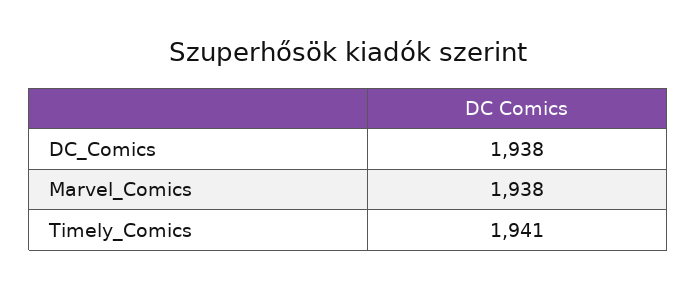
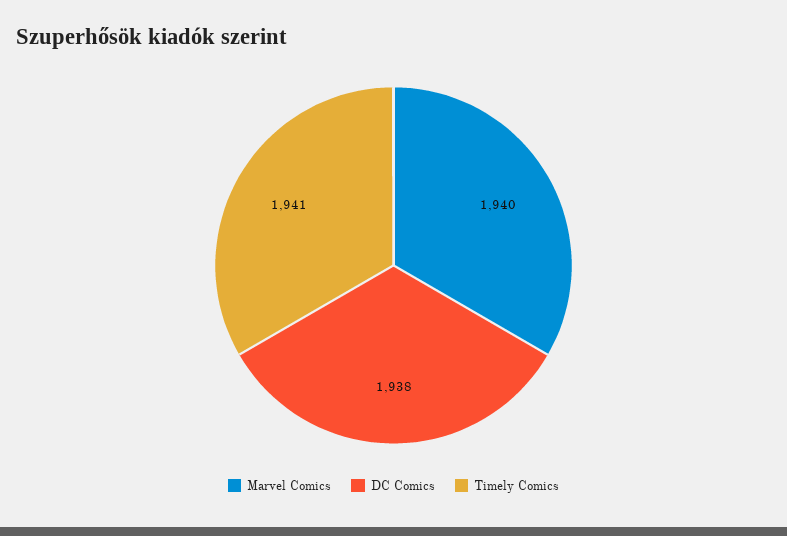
  {
    "DC_Comics": 1938,
-   "Marvel_Comics": 1938,
+   "Marvel_Comics": 1940,
    "Timely_Comics": 1941
  }

